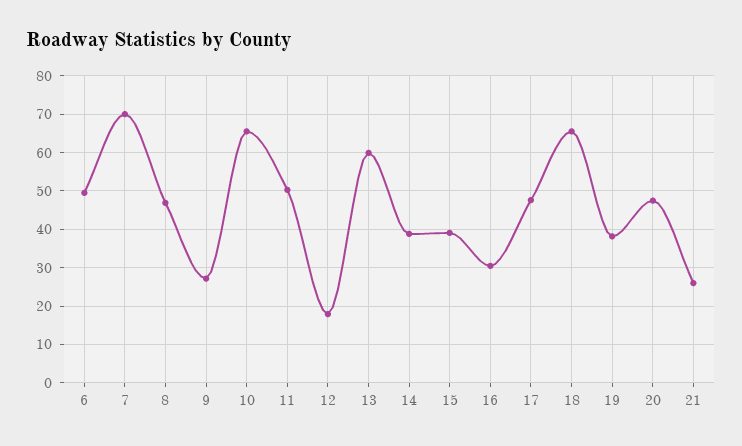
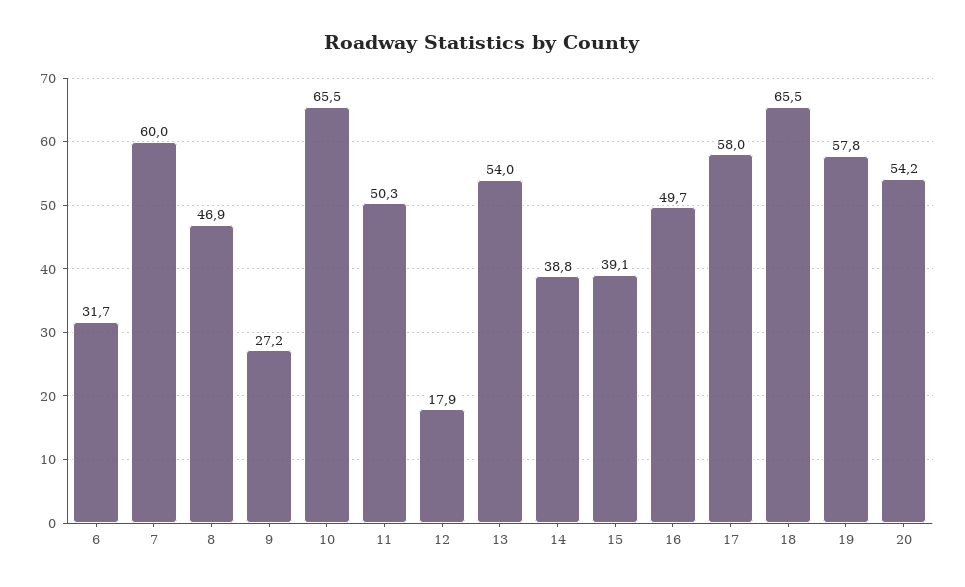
  {
-   "6": 50,
+   "6": 31.7,
-   "7": 70,
+   "7": 60,
    "8": 46.9,
    "9": 27.2,
    "10": 65.5,
    "11": 50.3,
    "12": 17.9,
-   "13": 60,
+   "13": 54,
    "14": 38.8,
    "15": 39.1,
-   "16": 30,
+   "16": 49.7,
-   "17": 48,
+   "17": 58,
    "18": 65.5,
-   "19": 38,
+   "19": 57.8,
-   "20": 48,
+   "20": 54.2
-   "21": 26
  }

